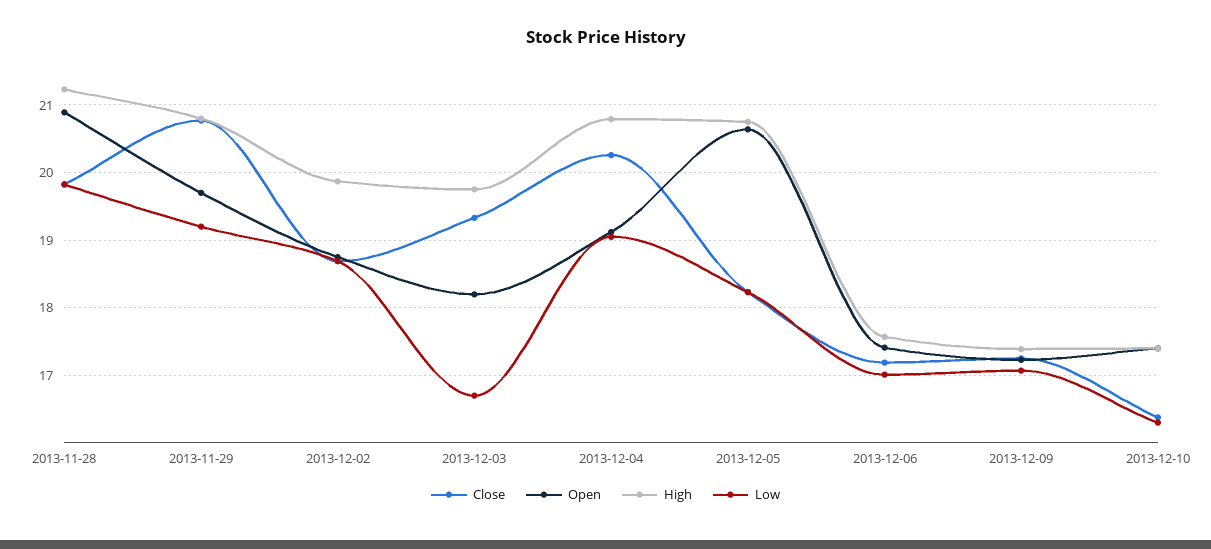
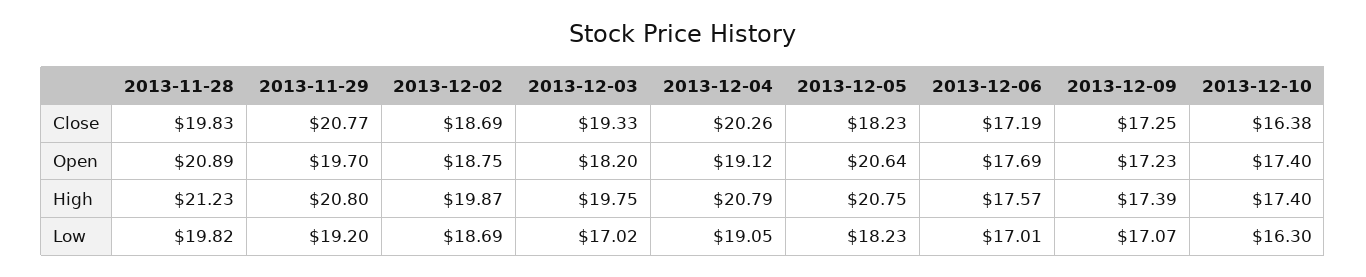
  {
    "Close": {
      "2013-11-28": 19.83,
      "2013-11-29": 20.77,
      "2013-12-02": 18.69,
      "2013-12-03": 19.33,
      "2013-12-04": 20.26,
      "2013-12-05": 18.23,
      "2013-12-06": 17.19,
      "2013-12-09": 17.25,
      "2013-12-10": 16.38
    },
    "Open": {
      "2013-11-28": 20.89,
      "2013-11-29": 19.7,
      "2013-12-02": 18.75,
      "2013-12-03": 18.2,
      "2013-12-04": 19.12,
      "2013-12-05": 20.64,
-     "2013-12-06": 17.4,
+     "2013-12-06": 17.69,
      "2013-12-09": 17.23,
      "2013-12-10": 17.4
    },
    "High": {
      "2013-11-28": 21.23,
      "2013-11-29": 20.8,
      "2013-12-02": 19.87,
      "2013-12-03": 19.75,
      "2013-12-04": 20.79,
      "2013-12-05": 20.75,
      "2013-12-06": 17.57,
      "2013-12-09": 17.39,
      "2013-12-10": 17.4
    },
    "Low": {
      "2013-11-28": 19.82,
      "2013-11-29": 19.2,
      "2013-12-02": 18.69,
-     "2013-12-03": 16.7,
+     "2013-12-03": 17.02,
      "2013-12-04": 19.05,
      "2013-12-05": 18.23,
      "2013-12-06": 17.01,
      "2013-12-09": 17.07,
      "2013-12-10": 16.3
    }
  }

